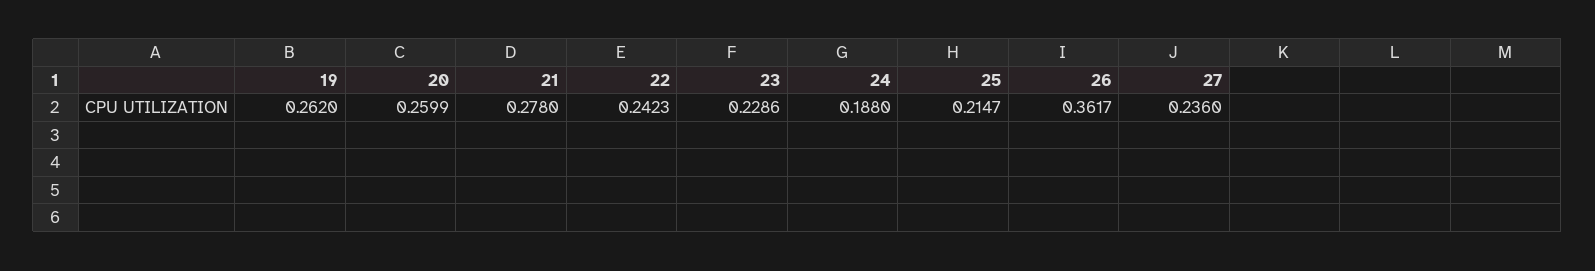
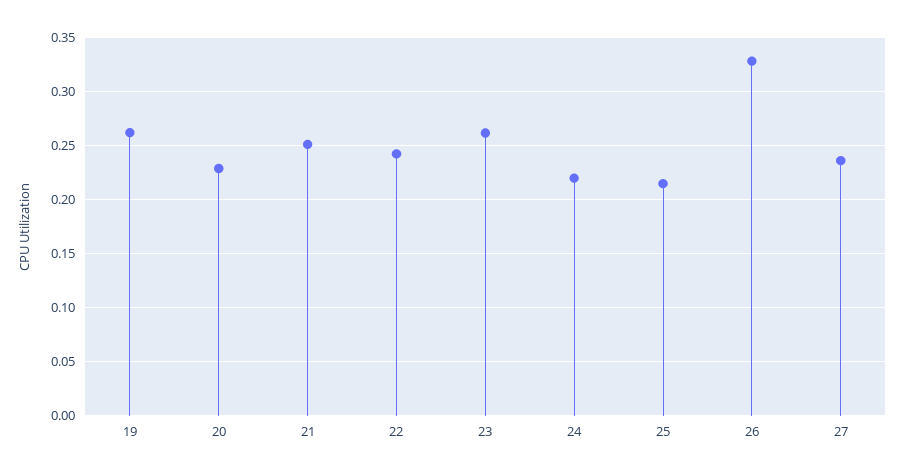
  {
    "19": 0.262,
-   "20": 0.2599,
+   "20": 0.23,
-   "21": 0.278,
+   "21": 0.25,
    "22": 0.2423,
-   "23": 0.2286,
+   "23": 0.26,
-   "24": 0.188,
+   "24": 0.22,
    "25": 0.2147,
-   "26": 0.3617,
+   "26": 0.33,
    "27": 0.236
  }

